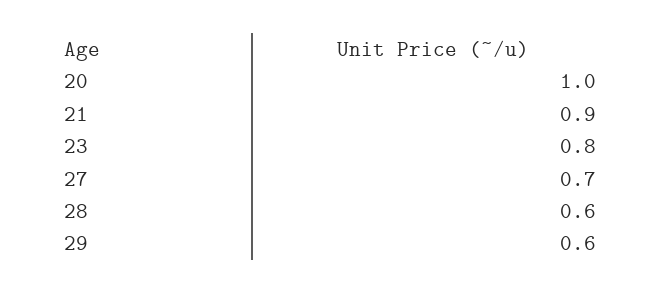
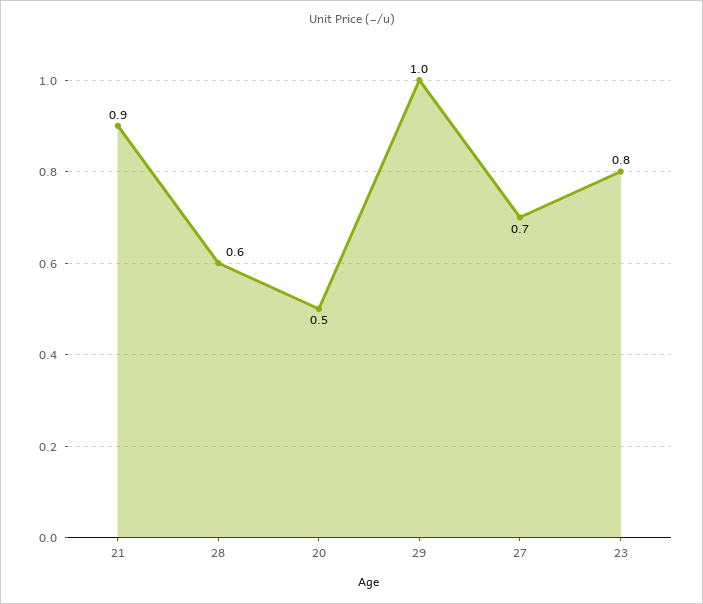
  {
-   "20": 1,
+   "20": 0.5,
    "21": 0.9,
    "23": 0.8,
    "27": 0.7,
    "28": 0.6,
-   "29": 0.6
+   "29": 1
  }

